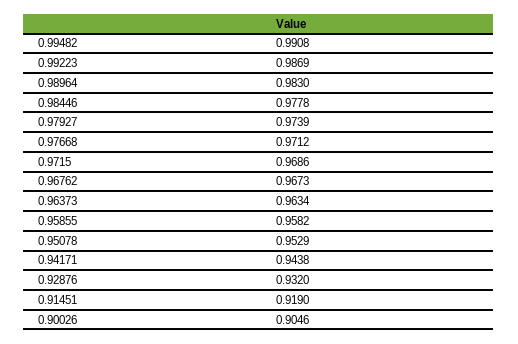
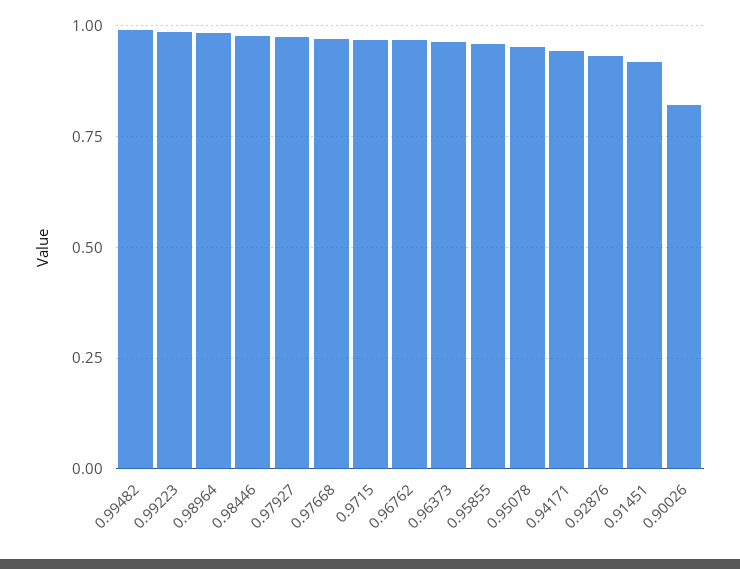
  {
    "0.99482": 0.9908,
    "0.99223": 0.9869,
    "0.98964": 0.983,
    "0.98446": 0.9778,
    "0.97927": 0.9739,
    "0.97668": 0.9712,
    "0.9715": 0.9686,
    "0.96762": 0.9673,
    "0.96373": 0.9634,
    "0.95855": 0.9582,
    "0.95078": 0.9529,
    "0.94171": 0.9438,
    "0.92876": 0.932,
    "0.91451": 0.919,
-   "0.90026": 0.9046
+   "0.90026": 0.825
  }

